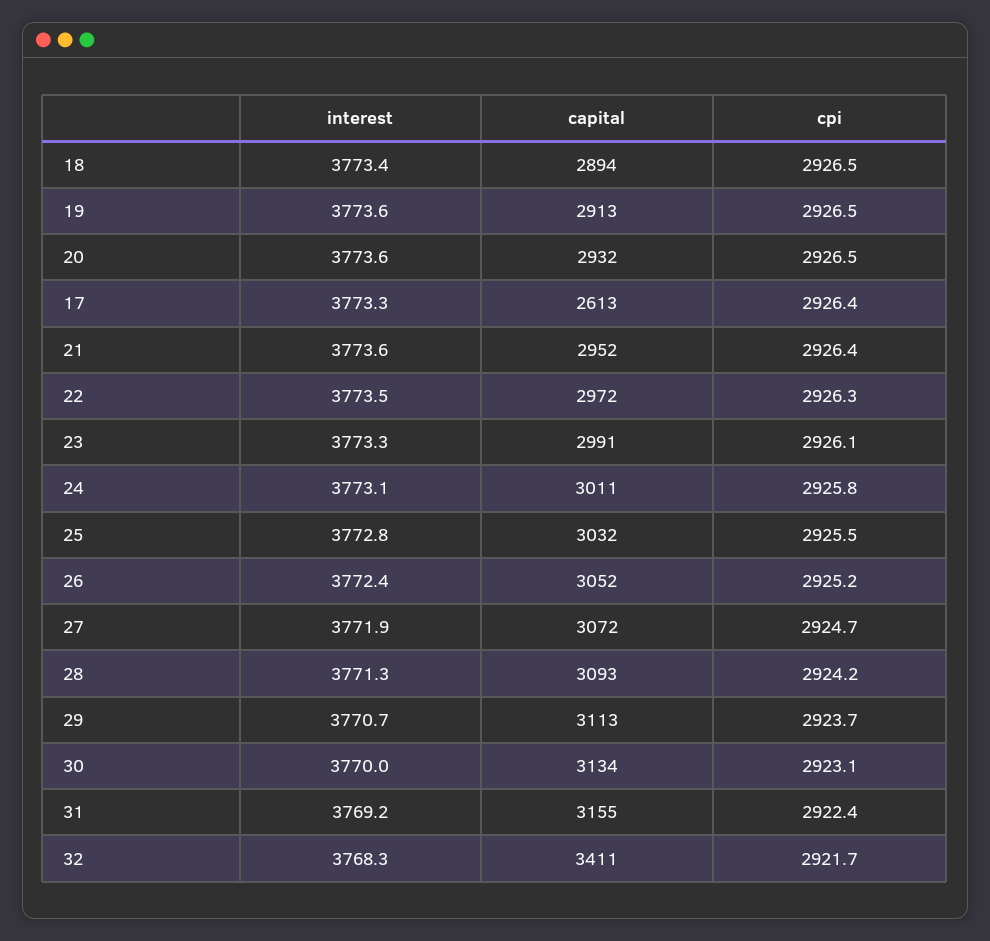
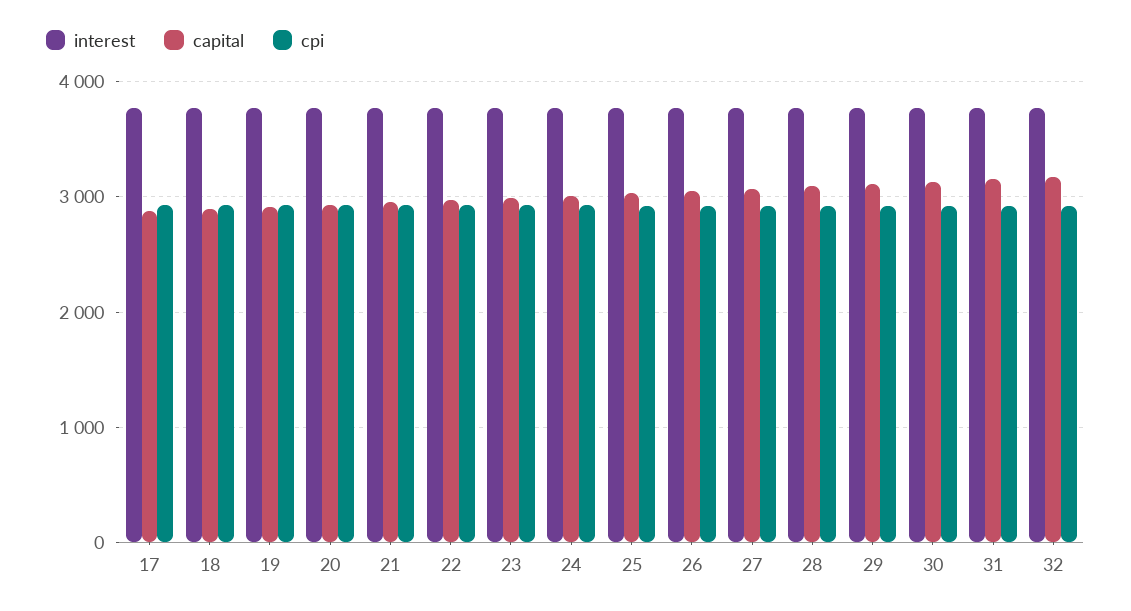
  {
    "interest": {
      "18": 3773.4,
      "19": 3773.6,
      "20": 3773.6,
      "17": 3773.3,
      "21": 3773.6,
      "22": 3773.5,
      "23": 3773.3,
      "24": 3773.1,
      "25": 3772.8,
      "26": 3772.4,
      "27": 3771.9,
      "28": 3771.3,
      "29": 3770.7,
      "30": 3770,
      "31": 3769.2,
      "32": 3768.3
    },
    "capital": {
      "18": 2894,
      "19": 2913,
      "20": 2932,
-     "17": 2613,
+     "17": 2900,
      "21": 2952,
      "22": 2972,
      "23": 2991,
      "24": 3011,
      "25": 3032,
      "26": 3052,
      "27": 3072,
      "28": 3093,
      "29": 3113,
      "30": 3134,
      "31": 3155,
-     "32": 3411
+     "32": 3200
    },
    "cpi": {
      "18": 2926.5,
      "19": 2926.5,
      "20": 2926.5,
      "17": 2926.4,
      "21": 2926.4,
      "22": 2926.3,
      "23": 2926.1,
      "24": 2925.8,
      "25": 2925.5,
      "26": 2925.2,
      "27": 2924.7,
      "28": 2924.2,
      "29": 2923.7,
      "30": 2923.1,
      "31": 2922.4,
      "32": 2921.7
    }
  }

